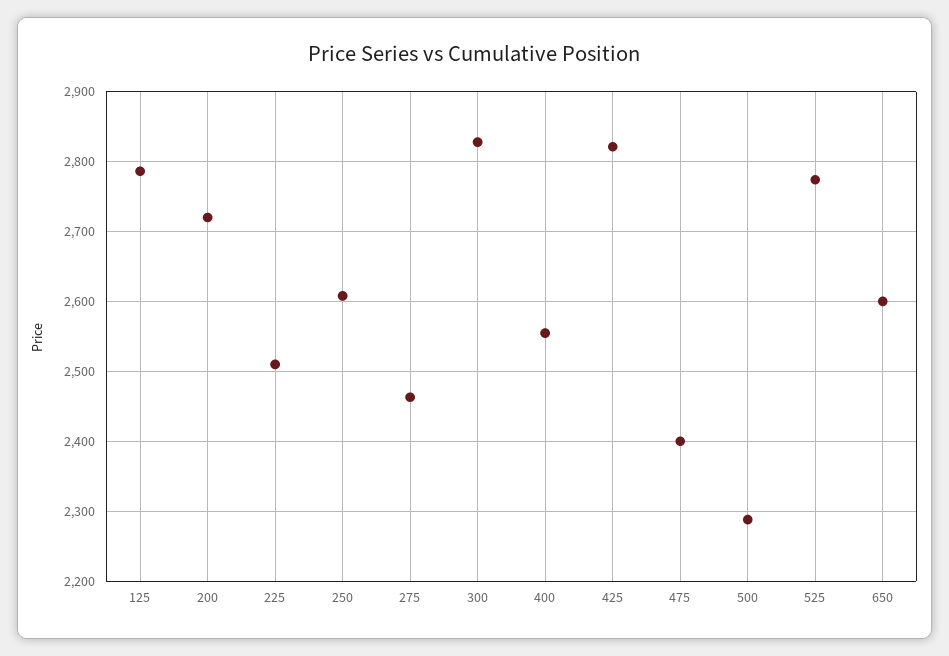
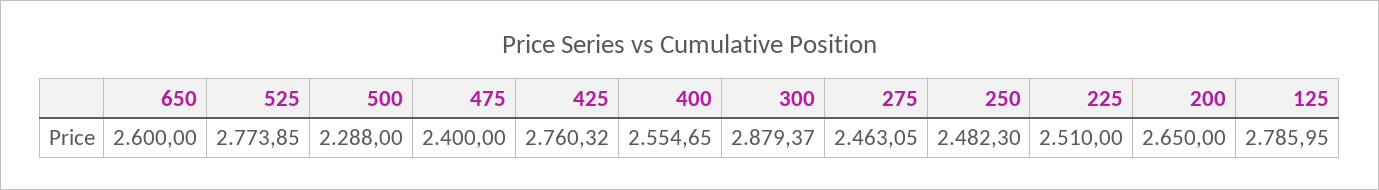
  {
    "125": 2785.95,
-   "200": 2720,
+   "200": 2650,
    "225": 2510,
-   "250": 2610,
+   "250": 2482.3,
    "275": 2463.05,
-   "300": 2830,
+   "300": 2879.37,
    "400": 2554.65,
-   "425": 2820,
+   "425": 2760.32,
    "475": 2400,
    "500": 2288,
    "525": 2773.85,
    "650": 2600
  }

